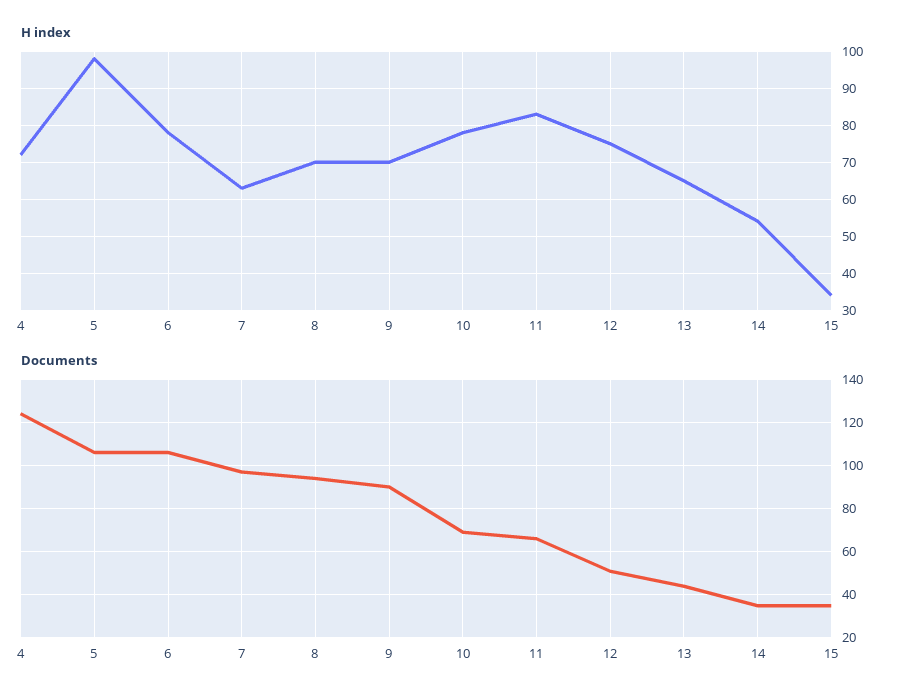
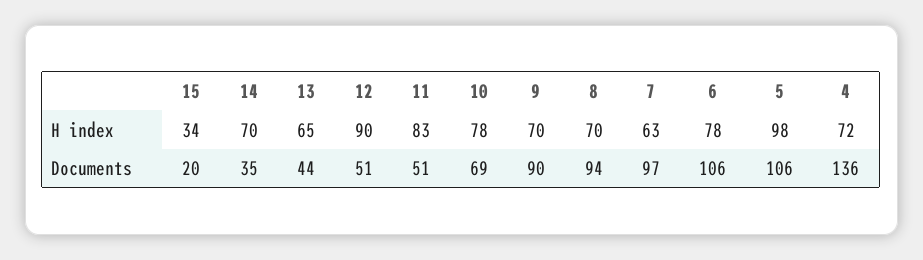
  {
    "H index": {
      "4": 72,
      "5": 98,
      "6": 78,
      "7": 63,
      "8": 70,
      "9": 70,
      "10": 78,
      "11": 83,
-     "12": 75,
+     "12": 90,
      "13": 65,
-     "14": 55,
+     "14": 70,
      "15": 34
    },
    "Documents": {
-     "4": 125,
+     "4": 136,
      "5": 106,
      "6": 106,
      "7": 97,
      "8": 94,
      "9": 90,
      "10": 69,
-     "11": 65,
+     "11": 51,
      "12": 51,
      "13": 44,
      "14": 35,
-     "15": 35
+     "15": 20
    }
  }

